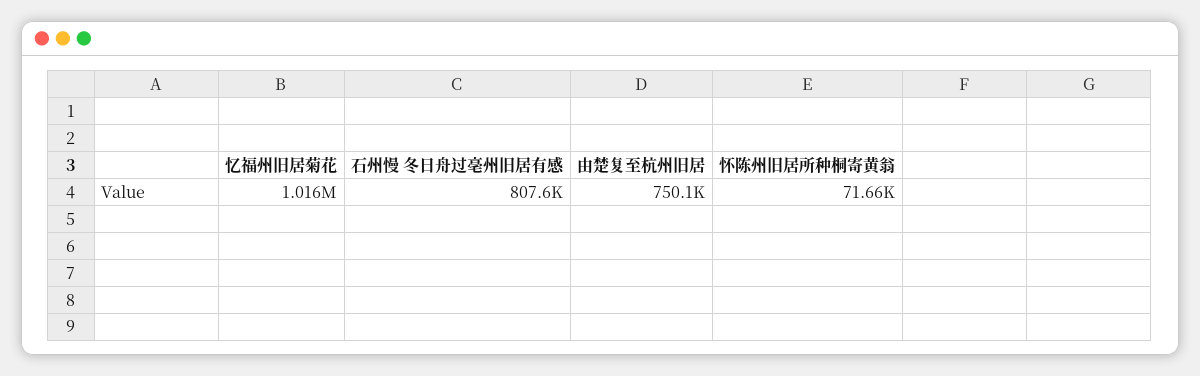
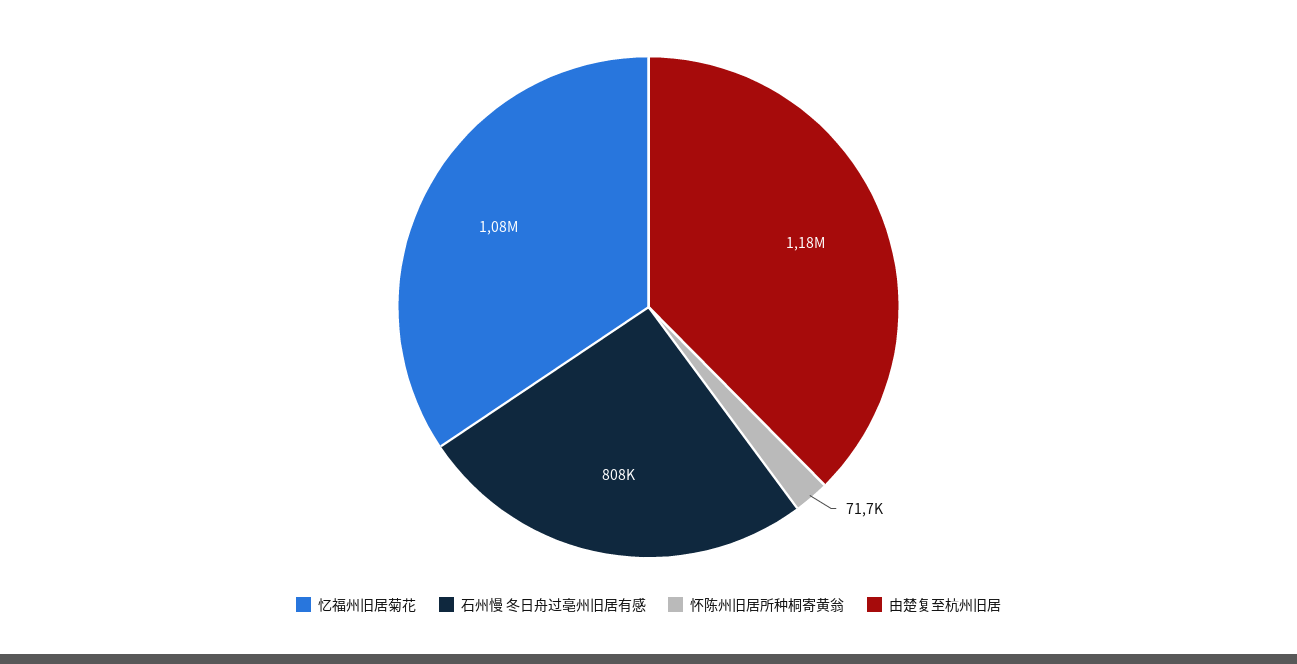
  {
-   "忆福州旧居菊花": 1016000,
+   "忆福州旧居菊花": 1080000,
    "石州慢 冬日舟过亳州旧居有感": 807600,
-   "由楚复至杭州旧居": 750100,
+   "由楚复至杭州旧居": 1180000,
    "怀陈州旧居所种桐寄黄翁": 71660
  }

